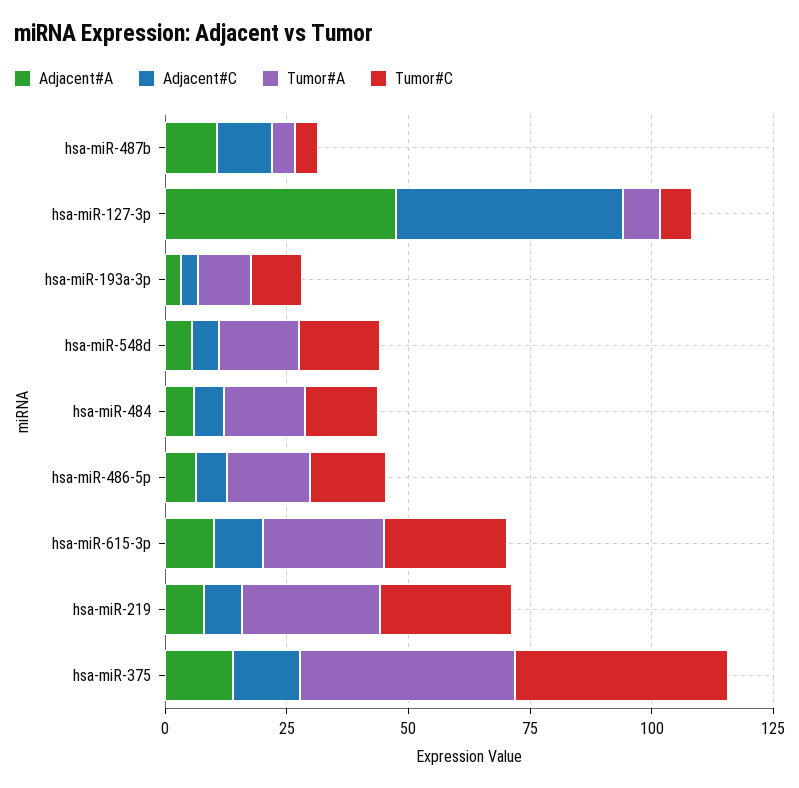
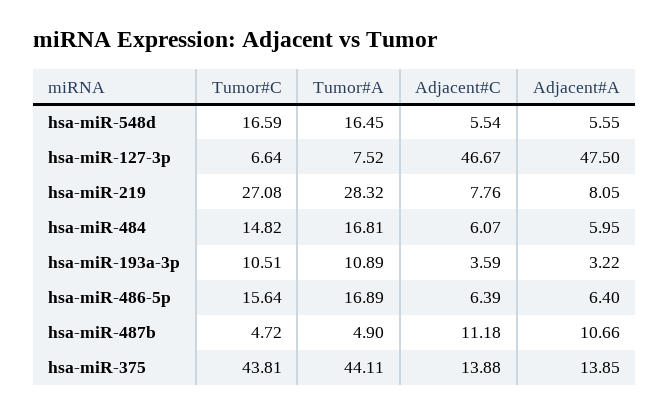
  {
    "Adjacent#A": {
      "hsa-miR-487b": 10.66,
      "hsa-miR-127-3p": 47.5,
      "hsa-miR-193a-3p": 3.22,
      "hsa-miR-548d": 5.55,
      "hsa-miR-484": 5.95,
      "hsa-miR-486-5p": 6.4,
-     "hsa-miR-615-3p": 10,
      "hsa-miR-219": 8.05,
      "hsa-miR-375": 13.85
    },
    "Adjacent#C": {
      "hsa-miR-487b": 11.18,
      "hsa-miR-127-3p": 46.67,
      "hsa-miR-193a-3p": 3.59,
      "hsa-miR-548d": 5.54,
      "hsa-miR-484": 6.07,
      "hsa-miR-486-5p": 6.39,
-     "hsa-miR-615-3p": 10,
      "hsa-miR-219": 7.76,
      "hsa-miR-375": 13.88
    },
    "Tumor#A": {
      "hsa-miR-487b": 4.9,
      "hsa-miR-127-3p": 7.52,
      "hsa-miR-193a-3p": 10.89,
      "hsa-miR-548d": 16.45,
      "hsa-miR-484": 16.81,
      "hsa-miR-486-5p": 16.89,
-     "hsa-miR-615-3p": 25,
      "hsa-miR-219": 28.32,
      "hsa-miR-375": 44.11
    },
    "Tumor#C": {
      "hsa-miR-487b": 4.72,
      "hsa-miR-127-3p": 6.64,
      "hsa-miR-193a-3p": 10.51,
      "hsa-miR-548d": 16.59,
      "hsa-miR-484": 14.82,
      "hsa-miR-486-5p": 15.64,
-     "hsa-miR-615-3p": 25,
      "hsa-miR-219": 27.08,
      "hsa-miR-375": 43.81
    }
  }

